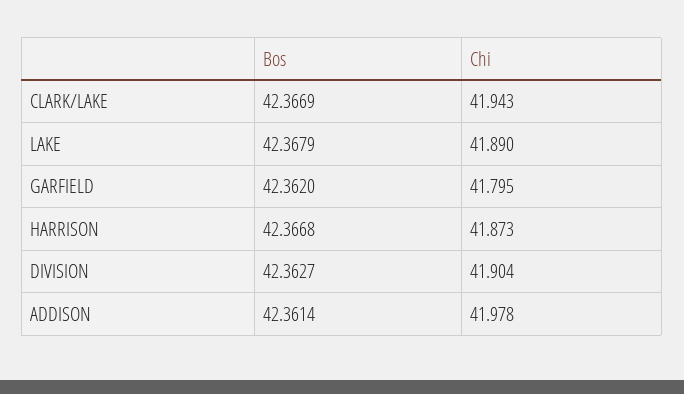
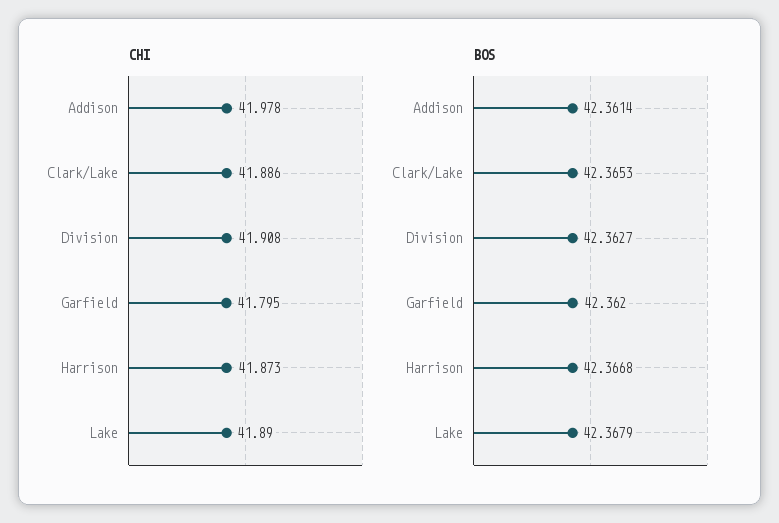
  {
    "Bos": {
-     "CLARK/LAKE": 42.3669,
+     "CLARK/LAKE": 42.3653,
      "LAKE": 42.3679,
      "GARFIELD": 42.362,
      "HARRISON": 42.3668,
      "DIVISION": 42.3627,
      "ADDISON": 42.3614
    },
    "Chi": {
-     "CLARK/LAKE": 41.943,
+     "CLARK/LAKE": 41.886,
      "LAKE": 41.89,
      "GARFIELD": 41.795,
      "HARRISON": 41.873,
-     "DIVISION": 41.904,
+     "DIVISION": 41.908,
      "ADDISON": 41.978
    }
  }

